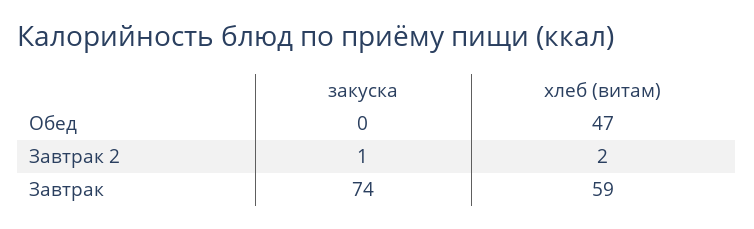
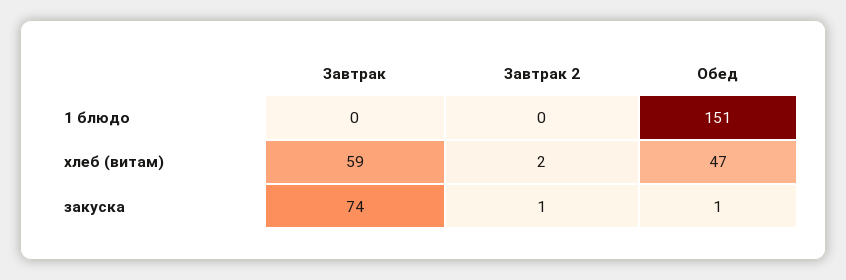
  {
    "закуска": {
-     "Обед": 0,
+     "Обед": 1,
      "Завтрак 2": 1,
      "Завтрак": 74
    },
    "хлеб (витам)": {
      "Обед": 47,
      "Завтрак 2": 2,
      "Завтрак": 59
-   }
+   },
+   "1 блюдо": {
+     "Завтрак": 0,
+     "Завтрак 2": 0,
+     "Обед": 151
+   }
  }

